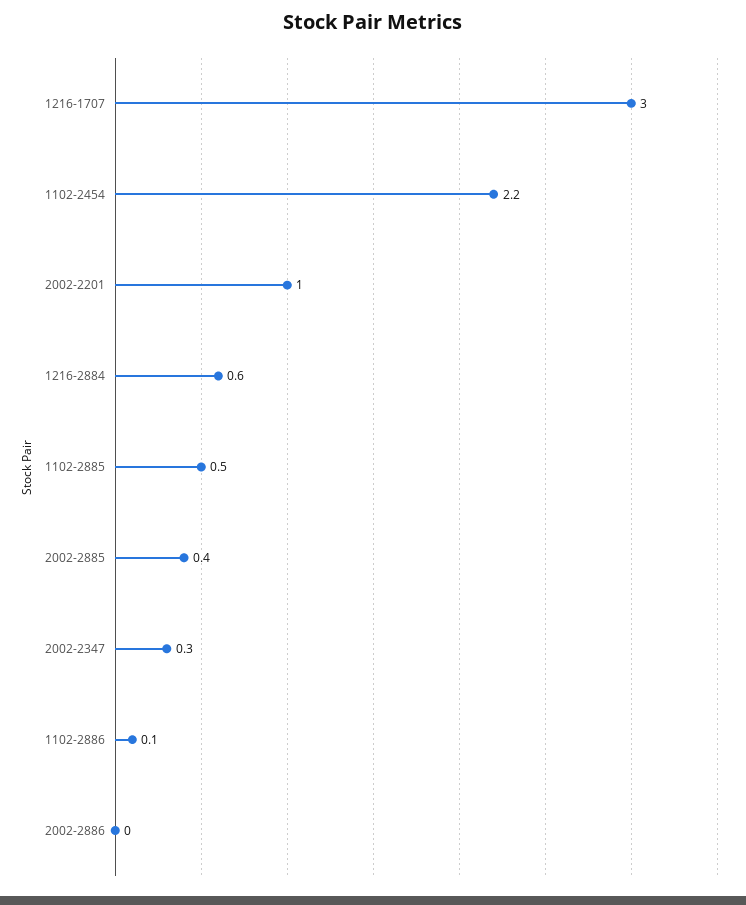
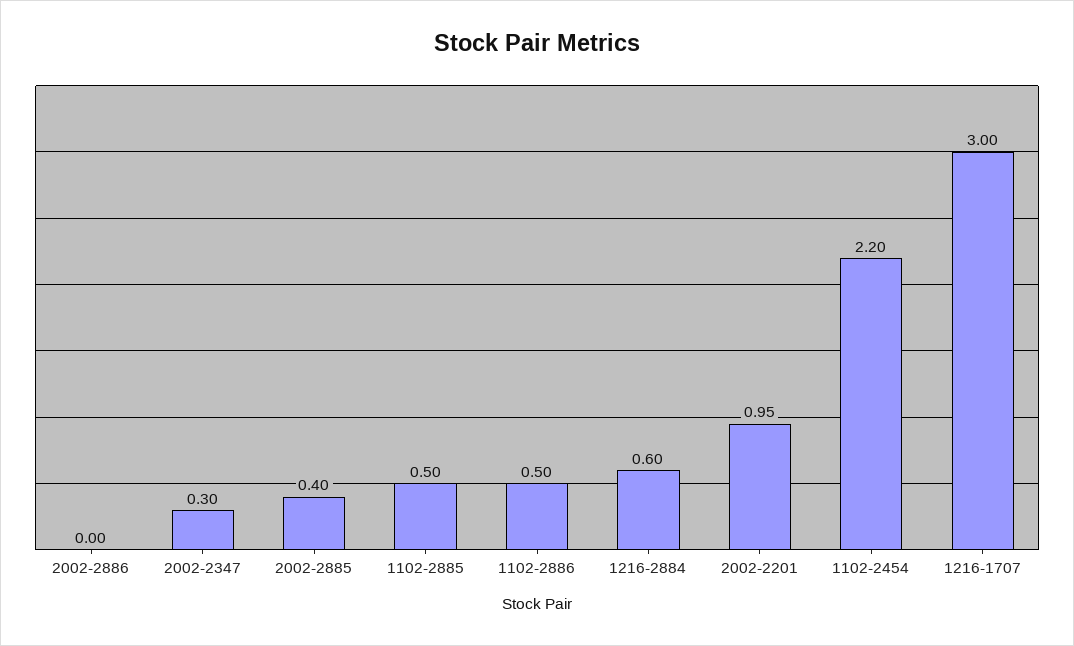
  {
    "1216-1707": 3,
    "1102-2454": 2.2,
    "2002-2201": 0.95,
    "1216-2884": 0.6,
    "1102-2885": 0.5,
    "2002-2885": 0.4,
    "2002-2347": 0.3,
-   "1102-2886": 0.1,
+   "1102-2886": 0.5,
    "2002-2886": 0
  }

